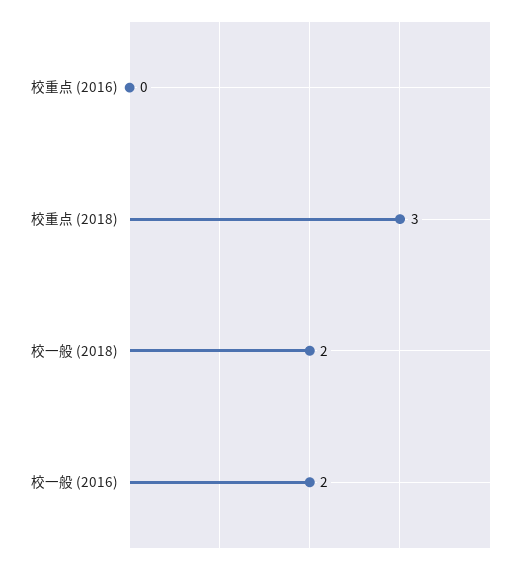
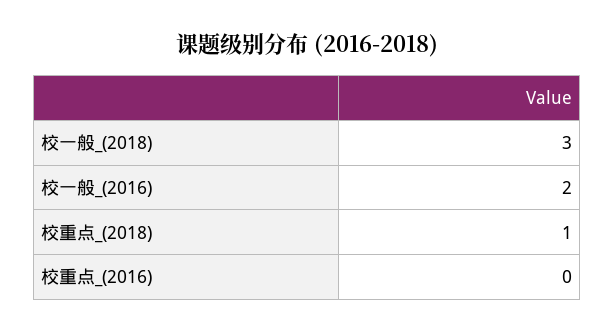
  {
    "校重点 (2016)": 0,
-   "校重点 (2018)": 3,
+   "校重点 (2018)": 1,
-   "校一般 (2018)": 2,
+   "校一般 (2018)": 3,
    "校一般 (2016)": 2
  }

